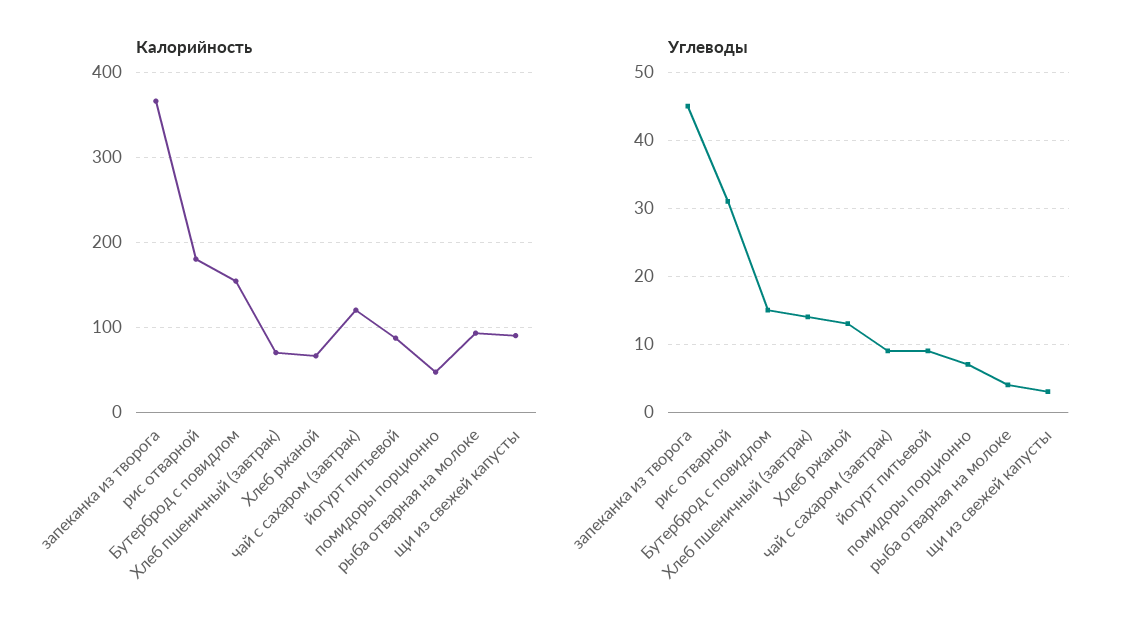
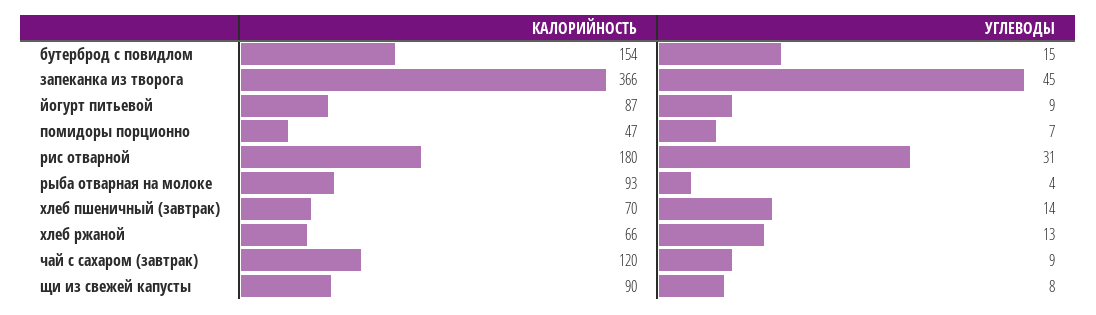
  {
    "Калорийность": {
      "запеканка из творога": 366,
      "рис отварной": 180,
      "Бутерброд с повидлом": 154,
      "Хлеб пшеничный (завтрак)": 70,
      "Хлеб ржаной": 66,
      "чай с сахаром (завтрак)": 120,
      "йогурт питьевой": 87,
      "помидоры порционно": 47,
      "рыба отварная на молоке": 93,
      "щи из свежей капусты": 90
    },
    "Углеводы": {
      "запеканка из творога": 45,
      "рис отварной": 31,
      "Бутерброд с повидлом": 15,
      "Хлеб пшеничный (завтрак)": 14,
      "Хлеб ржаной": 13,
      "чай с сахаром (завтрак)": 9,
      "йогурт питьевой": 9,
      "помидоры порционно": 7,
      "рыба отварная на молоке": 4,
-     "щи из свежей капусты": 3
+     "щи из свежей капусты": 8
    }
  }

